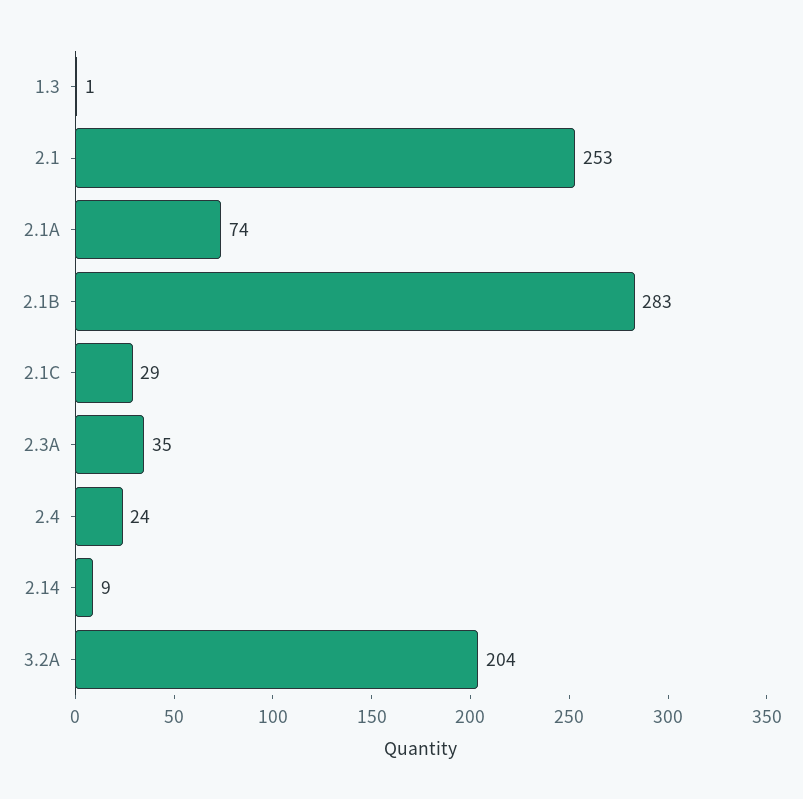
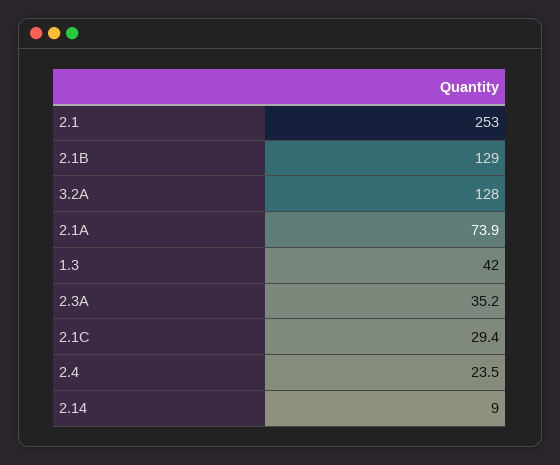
  {
-   "1.3": 1,
+   "1.3": 42,
    "2.1": 253,
    "2.1A": 73.9,
-   "2.1B": 283,
+   "2.1B": 129,
    "2.1C": 29.4,
    "2.3A": 35.2,
    "2.4": 23.5,
    "2.14": 9,
-   "3.2A": 204
+   "3.2A": 128
  }

